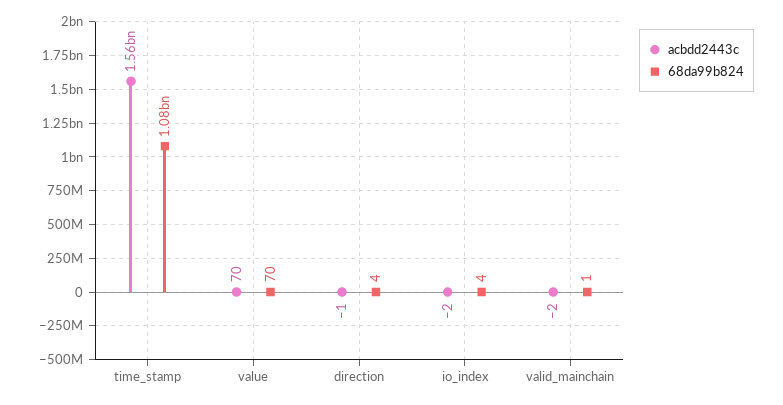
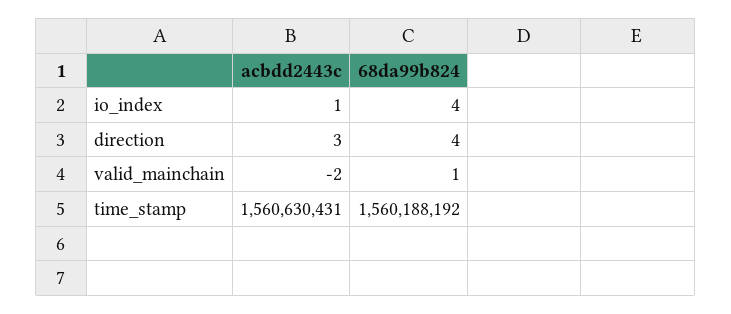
  {
    "acbdd2443c": {
      "time_stamp": 1560630431,
-     "value": 70,
-     "direction": -1,
+     "direction": 3,
-     "io_index": -2,
+     "io_index": 1,
      "valid_mainchain": -2
    },
    "68da99b824": {
-     "time_stamp": 1080000000,
+     "time_stamp": 1560188192,
-     "value": 70,
      "direction": 4,
      "io_index": 4,
      "valid_mainchain": 1
    }
  }

